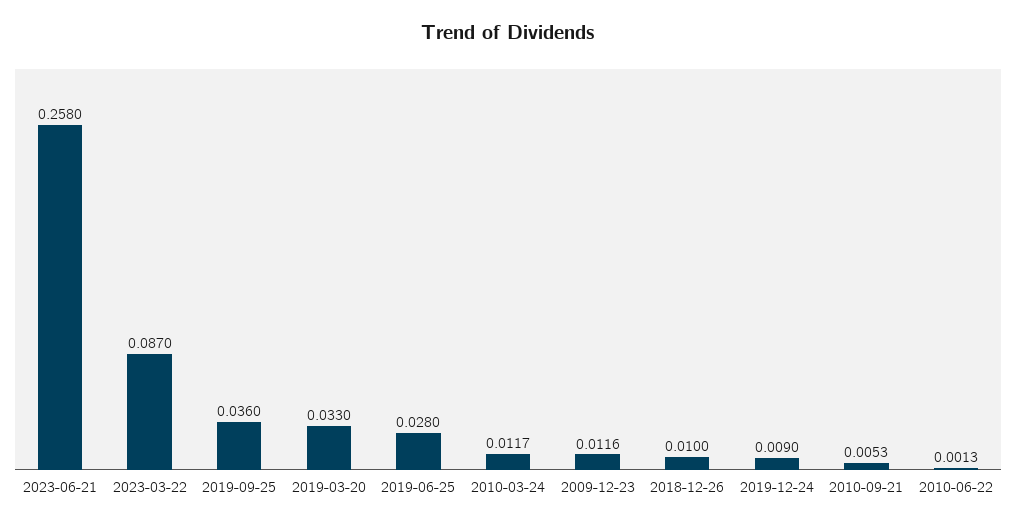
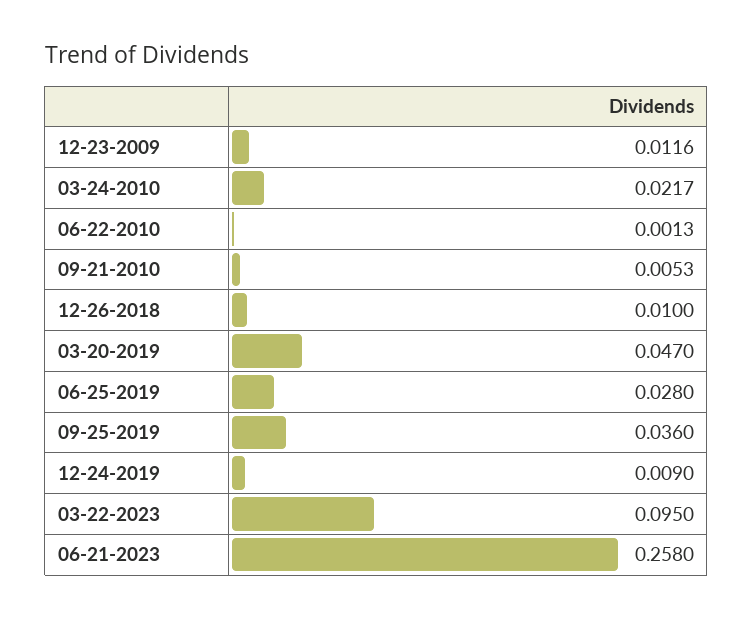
  {
    "2023-06-21": 0.258,
-   "2023-03-22": 0.087,
+   "2023-03-22": 0.095,
    "2019-09-25": 0.036,
-   "2019-03-20": 0.033,
+   "2019-03-20": 0.047,
    "2019-06-25": 0.028,
-   "2010-03-24": 0.0117,
+   "2010-03-24": 0.0217,
    "2009-12-23": 0.0116,
    "2018-12-26": 0.01,
    "2019-12-24": 0.009,
    "2010-09-21": 0.0053,
    "2010-06-22": 0.0013
  }

